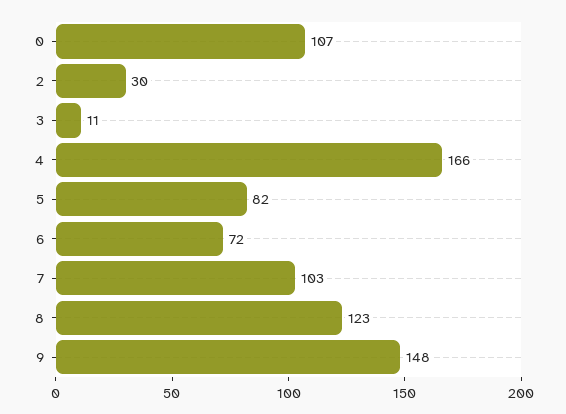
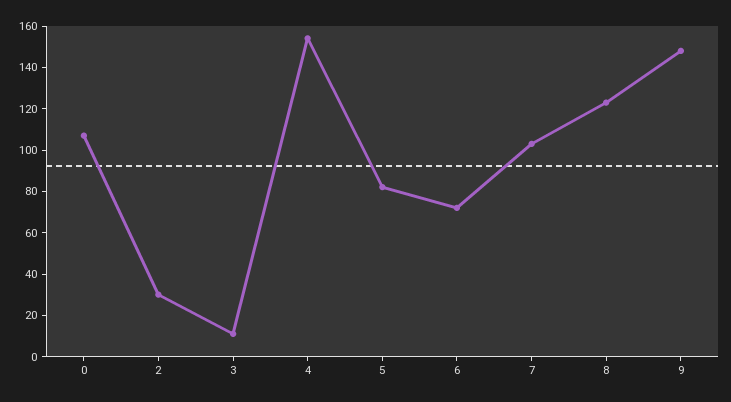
  {
    "0": 107,
    "2": 30,
    "3": 11,
-   "4": 166,
+   "4": 155,
    "5": 82,
    "6": 72,
    "7": 103,
    "8": 123,
    "9": 148
  }

